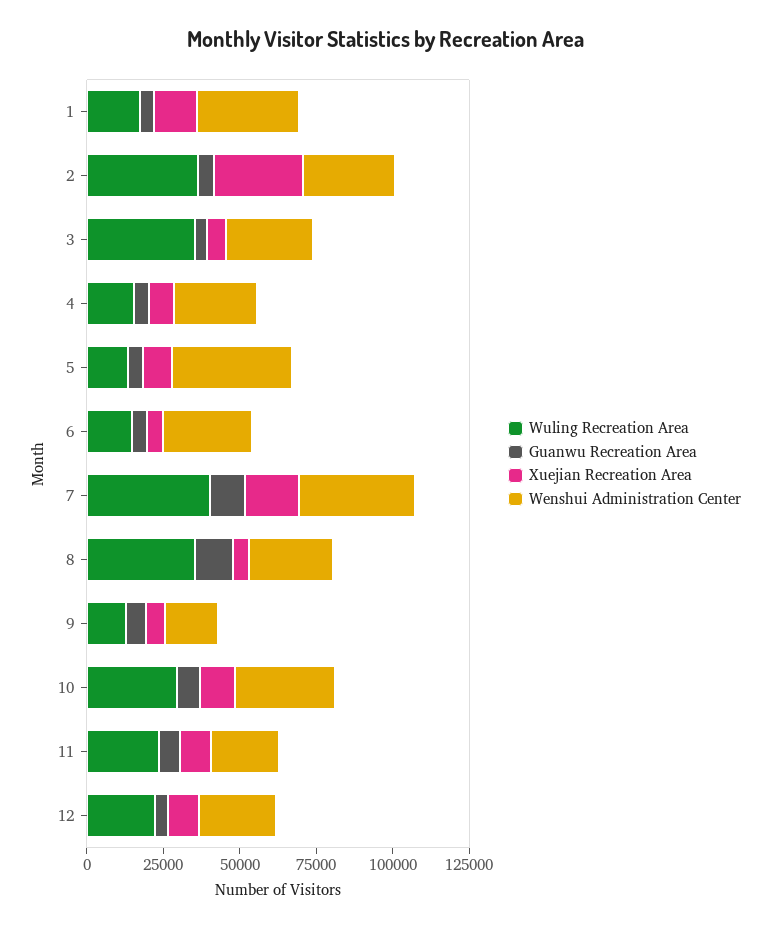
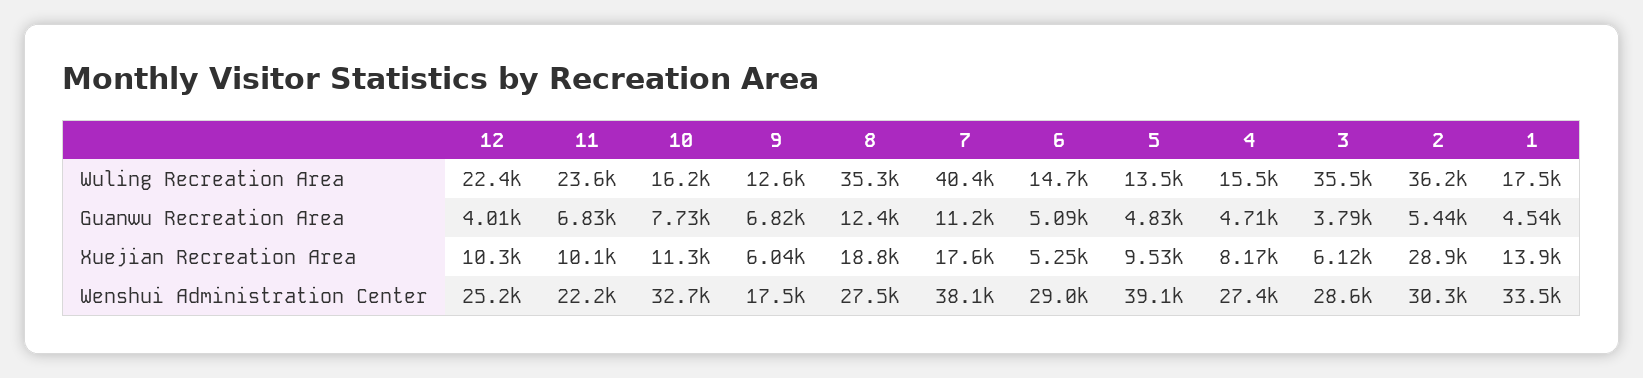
  {
    "Wuling Recreation Area": {
      "1": 17500,
      "2": 36200,
      "3": 35500,
      "4": 15500,
      "5": 13500,
      "6": 14700,
      "7": 40400,
      "8": 35300,
      "9": 12600,
-     "10": 30000,
+     "10": 16200,
      "11": 23600,
      "12": 22400
    },
    "Guanwu Recreation Area": {
      "1": 4540,
      "2": 5440,
      "3": 3790,
      "4": 4710,
      "5": 4830,
      "6": 5090,
      "7": 11200,
      "8": 12400,
      "9": 6820,
      "10": 7730,
      "11": 6830,
      "12": 4010
    },
    "Xuejian Recreation Area": {
      "1": 13900,
      "2": 28900,
      "3": 6120,
      "4": 8170,
      "5": 9530,
      "6": 5250,
      "7": 17600,
-     "8": 5000,
+     "8": 18800,
      "9": 6040,
      "10": 11300,
      "11": 10100,
      "12": 10300
    },
    "Wenshui Administration Center": {
      "1": 33500,
      "2": 30300,
      "3": 28600,
      "4": 27400,
      "5": 39100,
      "6": 29000,
      "7": 38100,
      "8": 27500,
      "9": 17500,
      "10": 32700,
      "11": 22200,
      "12": 25200
    }
  }

